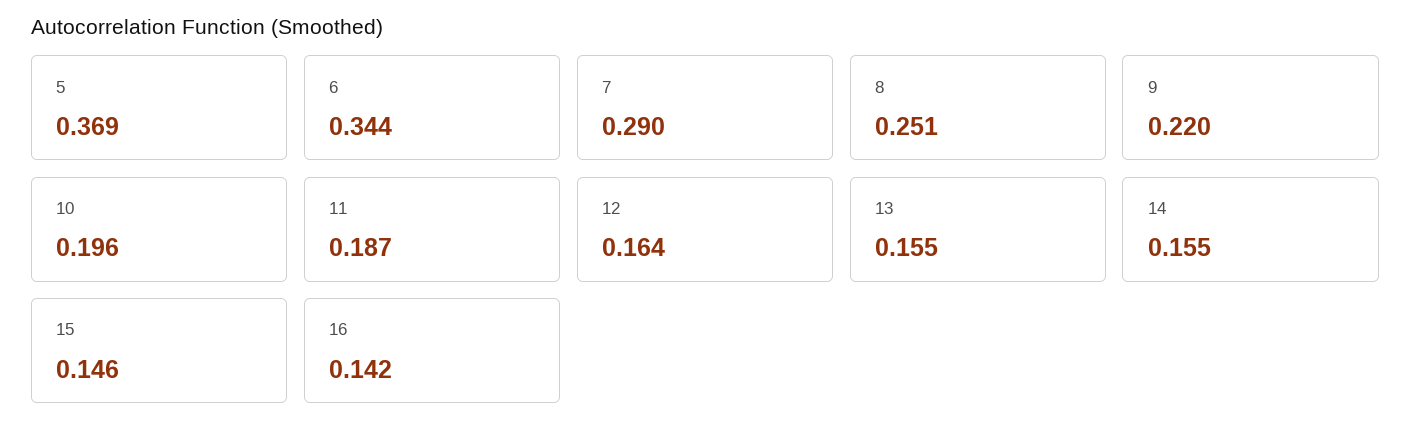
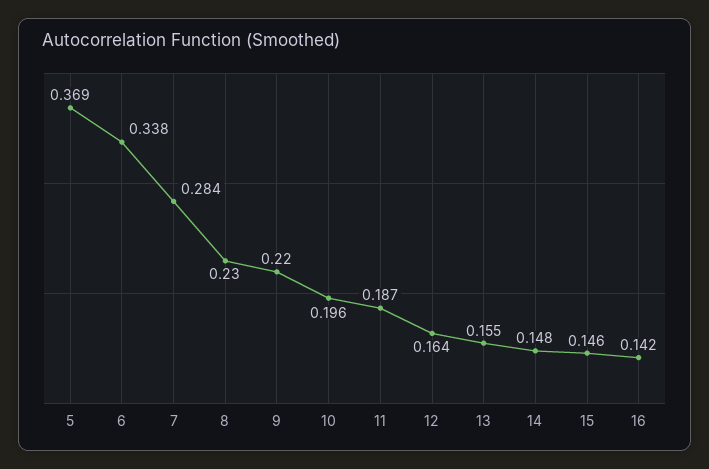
  {
    "5": 0.369,
-   "6": 0.344,
+   "6": 0.338,
-   "7": 0.29,
+   "7": 0.284,
-   "8": 0.251,
+   "8": 0.23,
    "9": 0.22,
    "10": 0.196,
    "11": 0.187,
    "12": 0.164,
    "13": 0.155,
-   "14": 0.155,
+   "14": 0.148,
    "15": 0.146,
    "16": 0.142
  }

